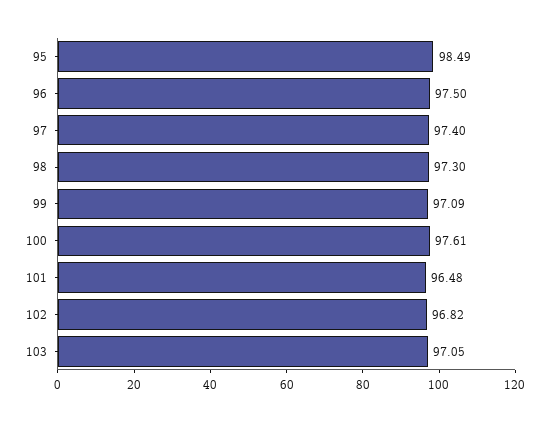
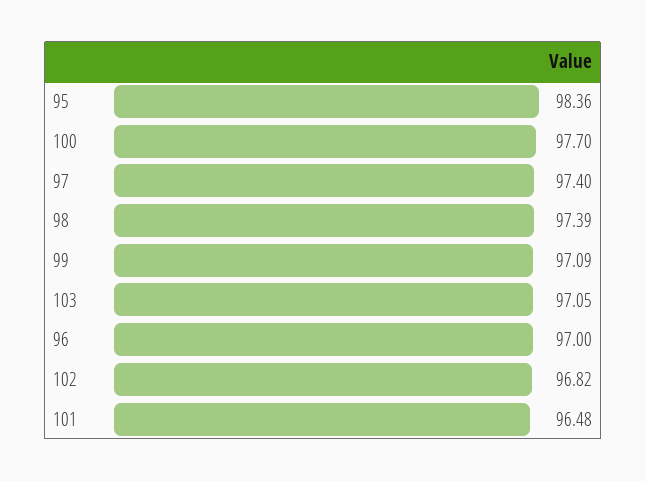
  {
-   "95": 98.49,
+   "95": 98.36,
-   "96": 97.5,
+   "96": 97,
    "97": 97.4,
-   "98": 97.3,
+   "98": 97.39,
    "99": 97.09,
-   "100": 97.61,
+   "100": 97.7,
    "101": 96.48,
    "102": 96.82,
    "103": 97.05
  }

